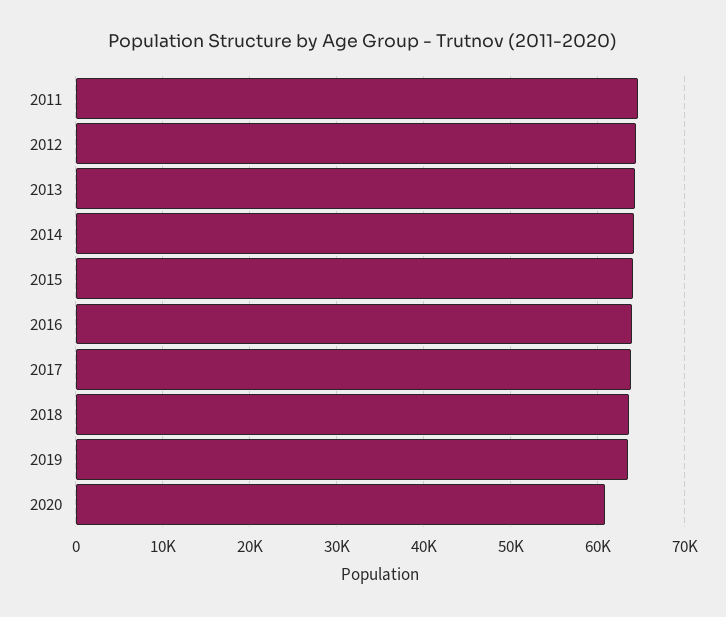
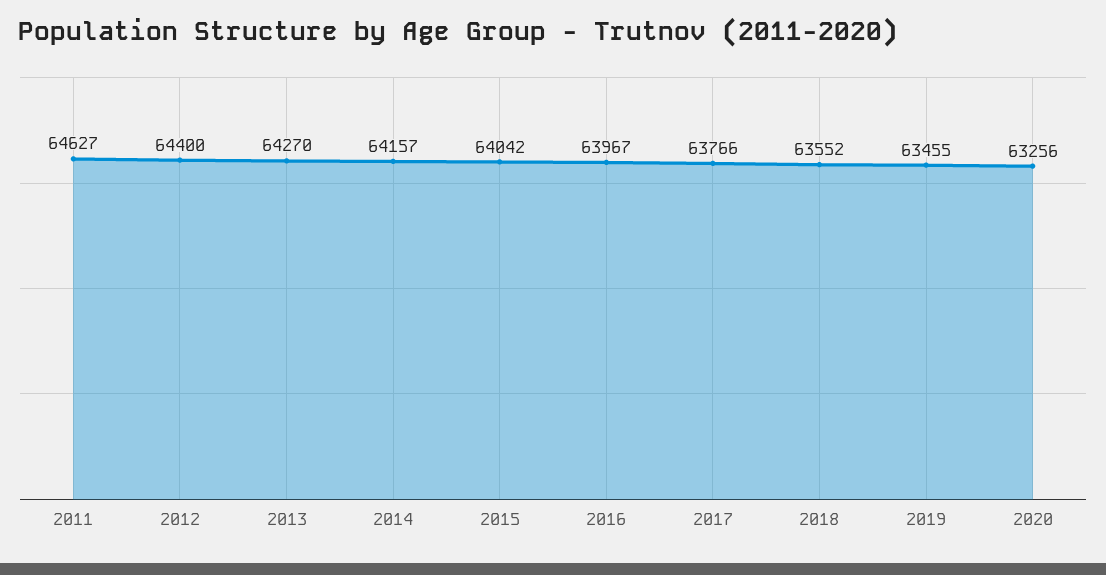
  {
    "2011": 64627,
    "2012": 64400,
    "2013": 64270,
    "2014": 64157,
    "2015": 64042,
    "2016": 63967,
    "2017": 63766,
    "2018": 63552,
    "2019": 63455,
-   "2020": 61000
+   "2020": 63256
  }

